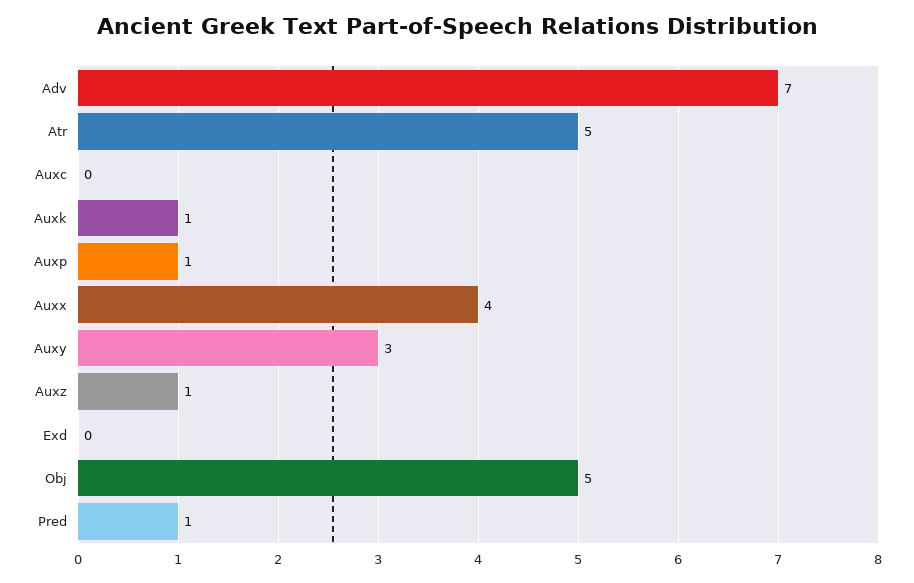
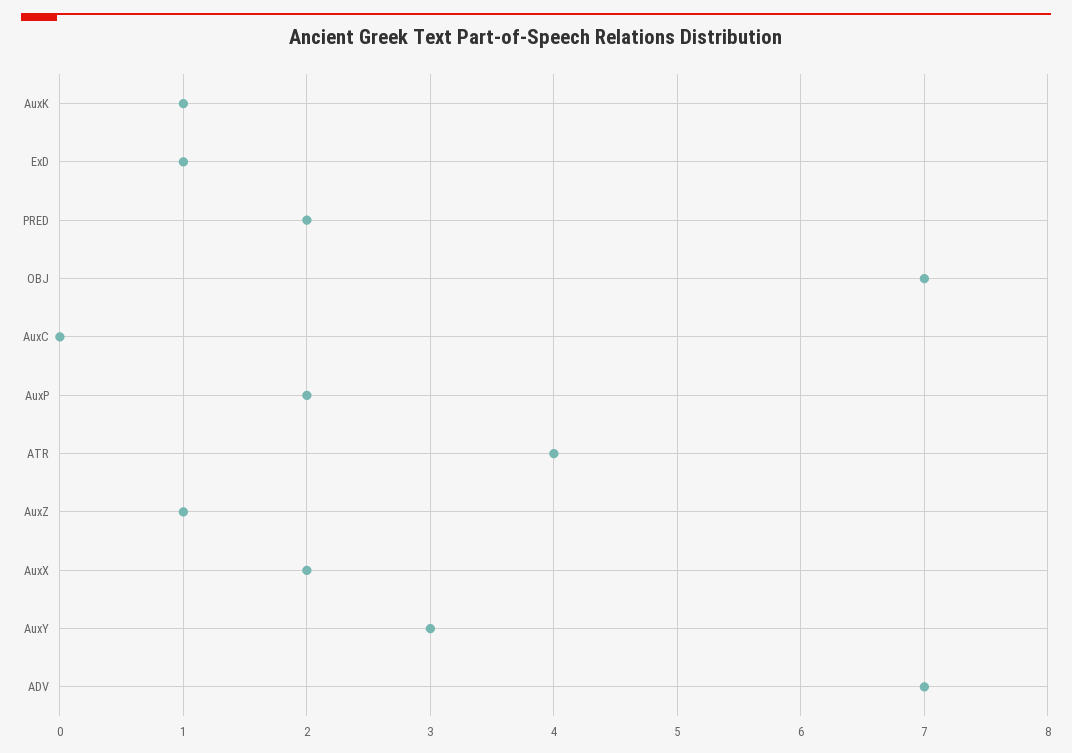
  {
    "Adv": 7,
-   "Atr": 5,
+   "Atr": 4,
    "Auxc": 0,
    "Auxk": 1,
-   "Auxp": 1,
+   "Auxp": 2,
-   "Auxx": 4,
+   "Auxx": 2,
    "Auxy": 3,
    "Auxz": 1,
-   "Exd": 0,
+   "Exd": 1,
-   "Obj": 5,
+   "Obj": 7,
-   "Pred": 1
+   "Pred": 2
  }

